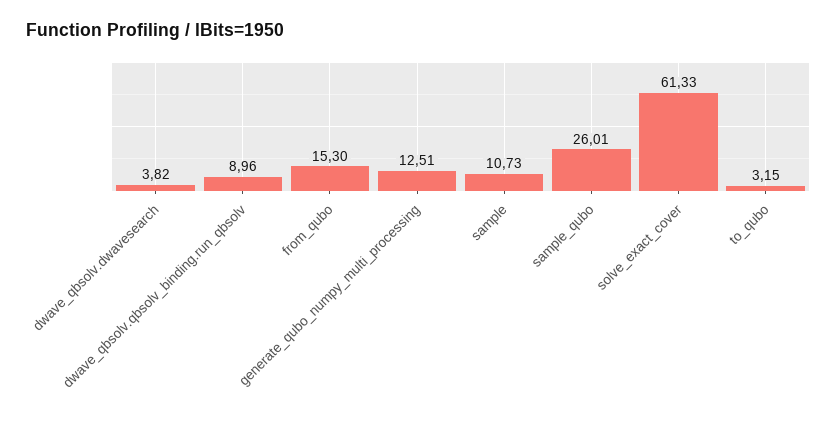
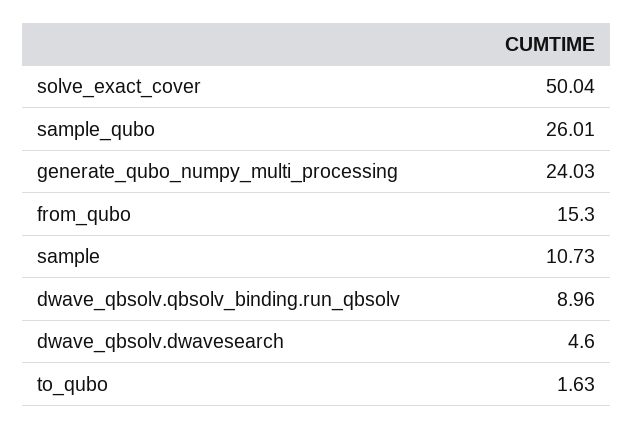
  {
-   "dwave_qbsolv.dwavesearch": 3.82,
+   "dwave_qbsolv.dwavesearch": 4.6,
    "dwave_qbsolv.qbsolv_binding.run_qbsolv": 8.96,
    "from_qubo": 15.3,
-   "generate_qubo_numpy_multi_processing": 12.51,
+   "generate_qubo_numpy_multi_processing": 24.03,
    "sample": 10.73,
    "sample_qubo": 26.01,
-   "solve_exact_cover": 61.33,
+   "solve_exact_cover": 50.04,
-   "to_qubo": 3.15
+   "to_qubo": 1.63
  }

